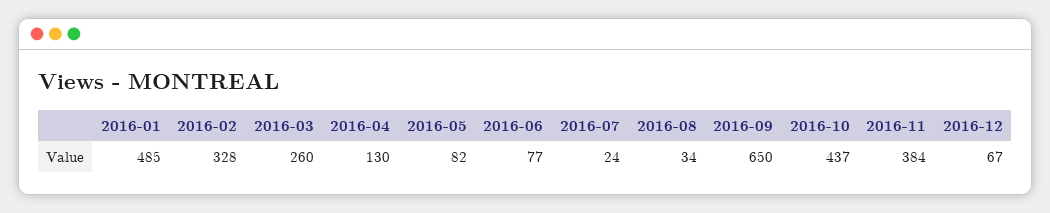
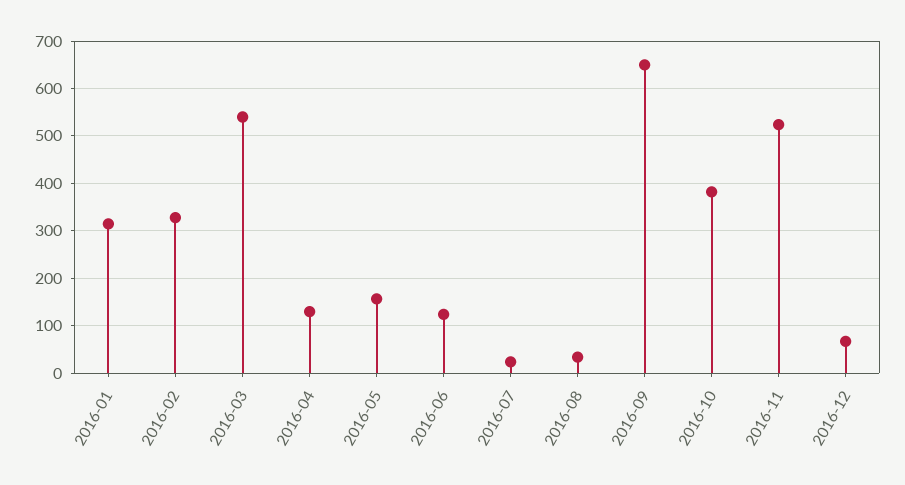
  {
-   "2016-01": 485,
+   "2016-01": 320,
    "2016-02": 328,
-   "2016-03": 260,
+   "2016-03": 540,
    "2016-04": 130,
-   "2016-05": 82,
+   "2016-05": 160,
-   "2016-06": 77,
+   "2016-06": 120,
    "2016-07": 24,
    "2016-08": 34,
    "2016-09": 650,
-   "2016-10": 437,
+   "2016-10": 380,
-   "2016-11": 384,
+   "2016-11": 520,
    "2016-12": 67
  }

